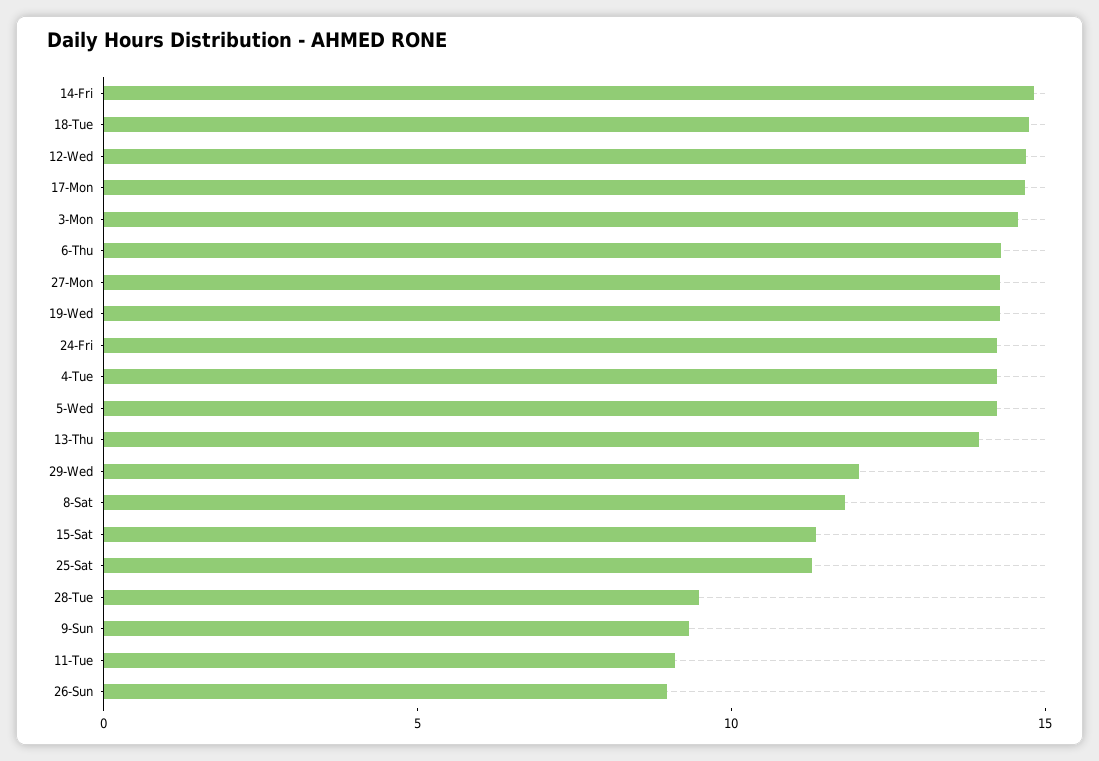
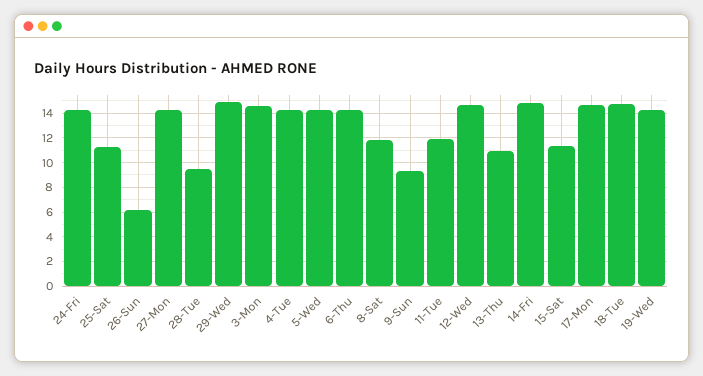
  {
    "14-Fri": 15,
    "18-Tue": 14.5,
    "12-Wed": 14.5,
    "17-Mon": 14.5,
    "3-Mon": 14.5,
    "6-Thu": 14.5,
    "27-Mon": 14.5,
    "19-Wed": 14.5,
    "24-Fri": 14,
    "4-Tue": 14,
    "5-Wed": 14,
-   "13-Thu": 14,
+   "13-Thu": 11,
-   "29-Wed": 12,
+   "29-Wed": 15,
    "8-Sat": 12,
    "15-Sat": 11.5,
    "25-Sat": 11.5,
    "28-Tue": 9.5,
    "9-Sun": 9.5,
-   "11-Tue": 9,
+   "11-Tue": 12,
-   "26-Sun": 9
+   "26-Sun": 6
  }

